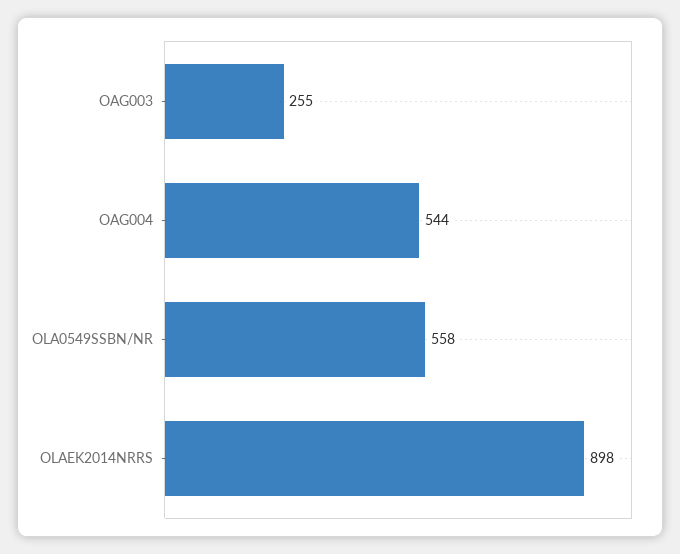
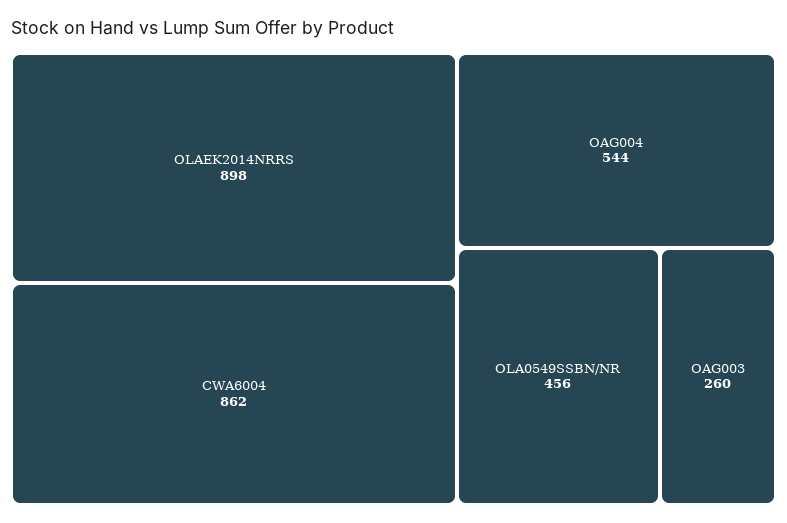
  {
-   "OAG003": 255,
+   "OAG003": 260,
    "OAG004": 544,
-   "OLA0549SSBN/NR": 558,
+   "OLA0549SSBN/NR": 456,
-   "OLAEK2014NRRS": 898
+   "OLAEK2014NRRS": 898,
+   "CWA6004": 862
  }

